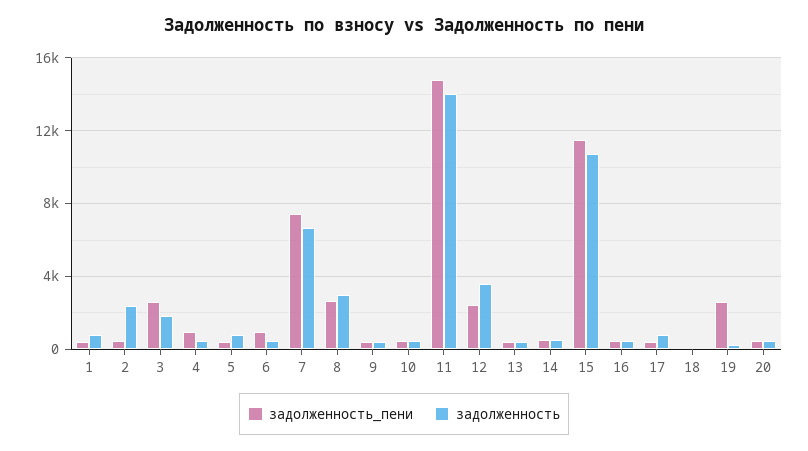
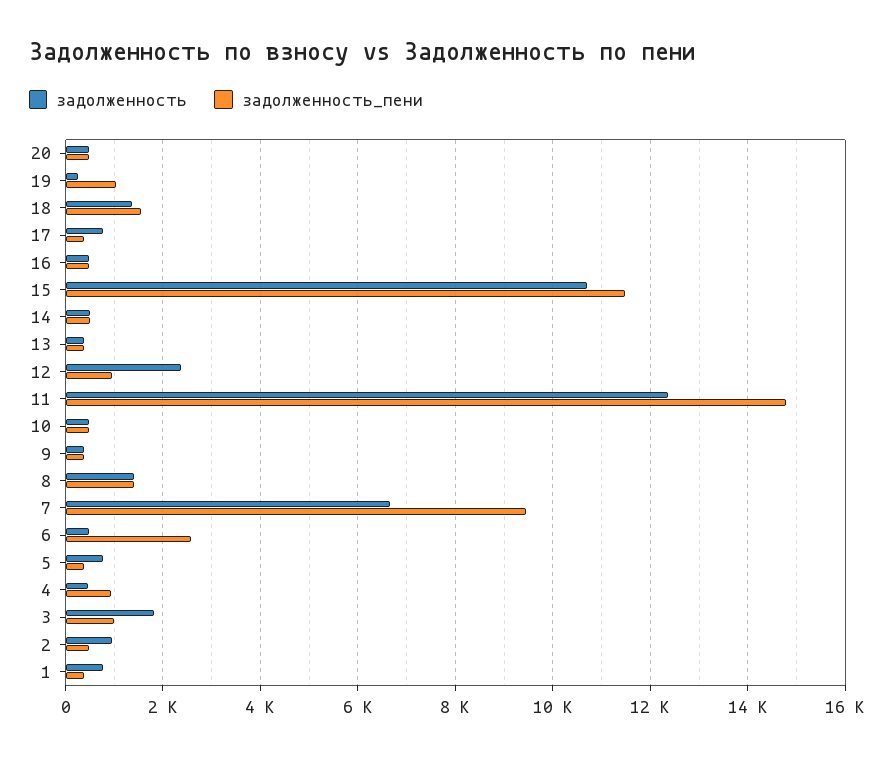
  {
    "задолженность_пени": {
      "1": 400,
      "2": 400,
-     "3": 2500,
+     "3": 1000,
      "4": 1000,
      "5": 400,
-     "6": 1000,
+     "6": 2600,
-     "7": 7500,
+     "7": 9400,
-     "8": 2500,
+     "8": 1400,
      "9": 400,
      "10": 400,
      "11": 14800,
-     "12": 2500,
+     "12": 1000,
      "13": 400,
      "14": 600,
      "15": 11400,
      "16": 400,
      "17": 400,
-     "18": 0,
+     "18": 1600,
-     "19": 2500,
+     "19": 1000,
      "20": 400
    },
    "задолженность": {
      "1": 800,
-     "2": 2500,
+     "2": 1000,
      "3": 1800,
      "4": 400,
      "5": 800,
      "6": 400,
      "7": 6600,
-     "8": 3000,
+     "8": 1400,
      "9": 400,
      "10": 400,
-     "11": 14000,
+     "11": 12400,
-     "12": 3500,
+     "12": 2400,
      "13": 400,
      "14": 600,
      "15": 10800,
      "16": 400,
      "17": 800,
-     "18": 0,
+     "18": 1400,
      "19": 200,
      "20": 400
    }
  }

